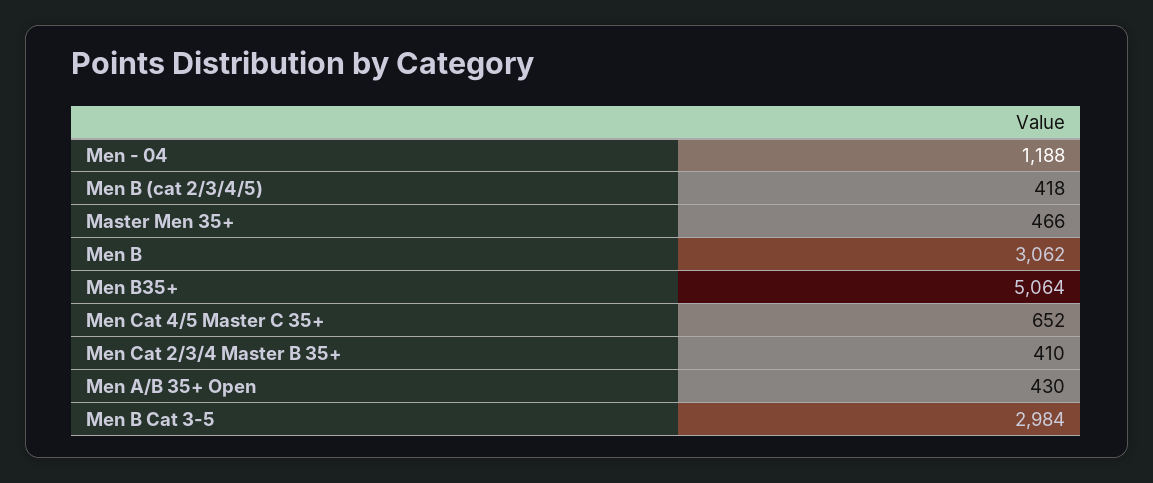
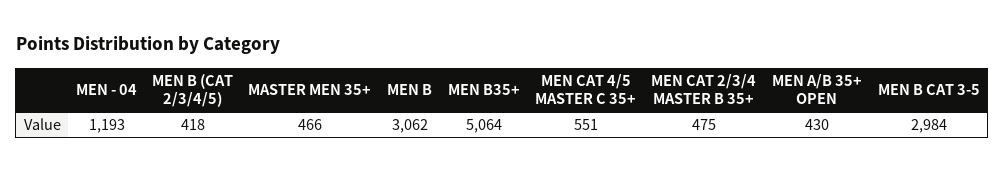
  {
-   "Men - 04": 1188,
+   "Men - 04": 1193,
    "Men B (cat 2/3/4/5)": 418,
    "Master Men 35+": 466,
    "Men B": 3062,
    "Men B35+": 5064,
-   "Men Cat 4/5 Master C 35+": 652,
+   "Men Cat 4/5 Master C 35+": 551,
-   "Men Cat 2/3/4 Master B 35+": 410,
+   "Men Cat 2/3/4 Master B 35+": 475,
    "Men A/B 35+ Open": 430,
    "Men B Cat 3-5": 2984
  }

